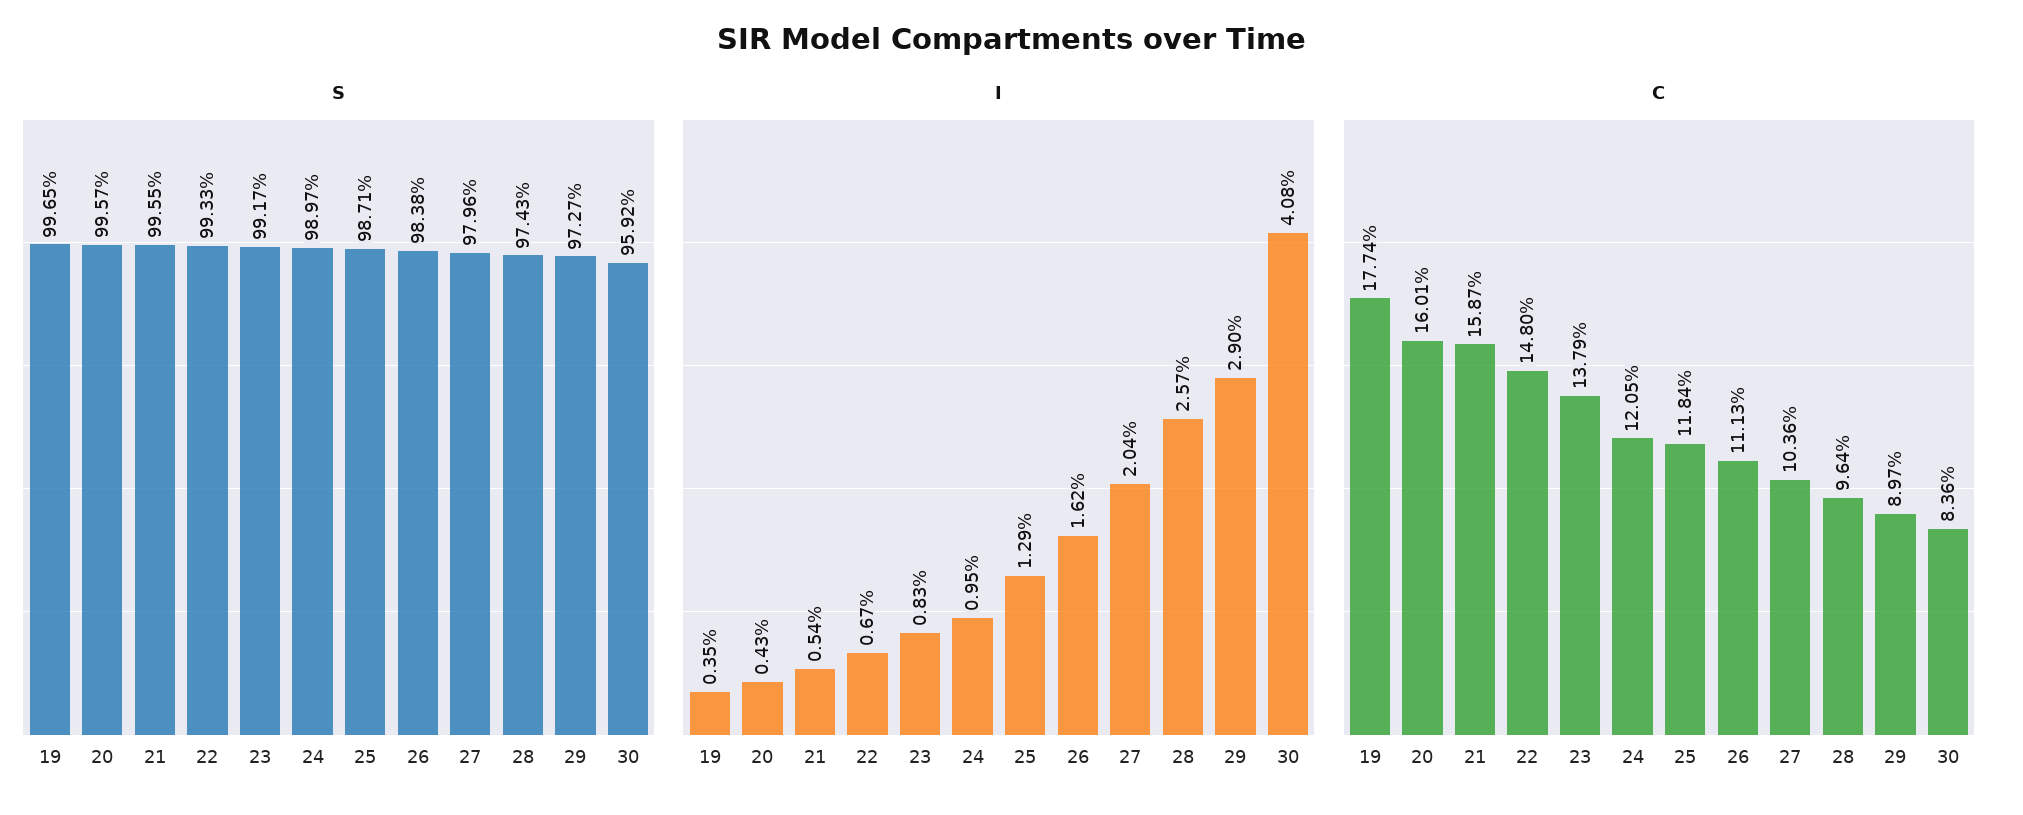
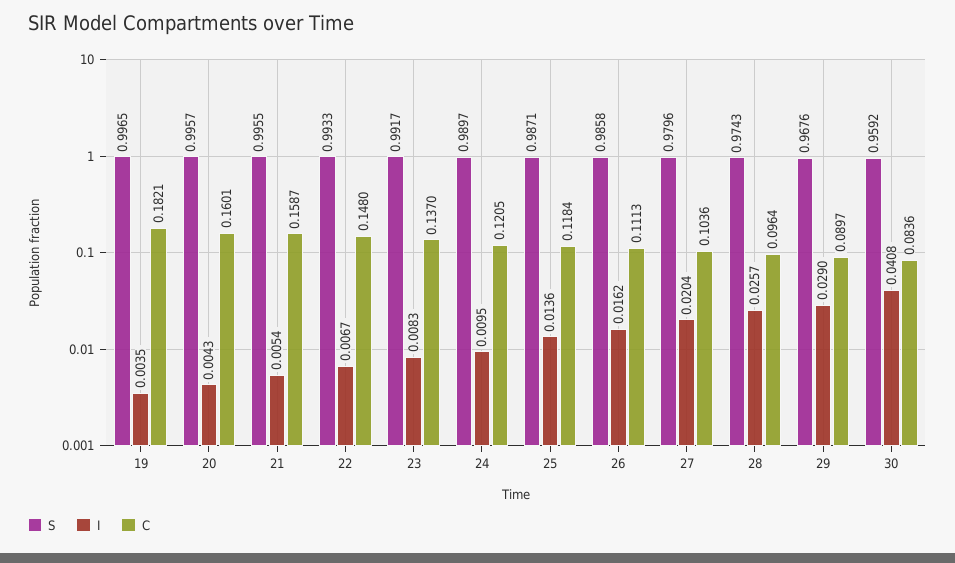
  {
    "S": {
      "19": 0.9965,
      "20": 0.9957,
      "21": 0.9955,
      "22": 0.9933,
      "23": 0.9917,
      "24": 0.9897,
      "25": 0.9871,
-     "26": 0.9838,
+     "26": 0.9858,
      "27": 0.9796,
      "28": 0.9743,
-     "29": 0.9727,
+     "29": 0.9676,
      "30": 0.9592
    },
    "I": {
      "19": 0.0035,
      "20": 0.0043,
      "21": 0.0054,
      "22": 0.0067,
      "23": 0.0083,
      "24": 0.0095,
-     "25": 0.0129,
+     "25": 0.0136,
      "26": 0.0162,
      "27": 0.0204,
      "28": 0.0257,
      "29": 0.029,
      "30": 0.0408
    },
    "C": {
-     "19": 0.1774,
+     "19": 0.1821,
      "20": 0.1601,
      "21": 0.1587,
      "22": 0.148,
-     "23": 0.1379,
+     "23": 0.137,
      "24": 0.1205,
      "25": 0.1184,
      "26": 0.1113,
      "27": 0.1036,
      "28": 0.0964,
      "29": 0.0897,
      "30": 0.0836
    }
  }

